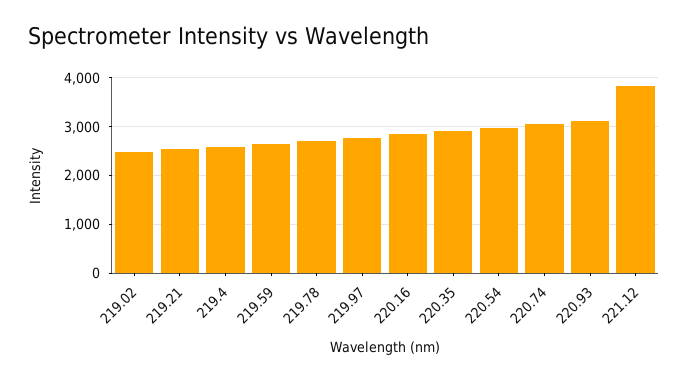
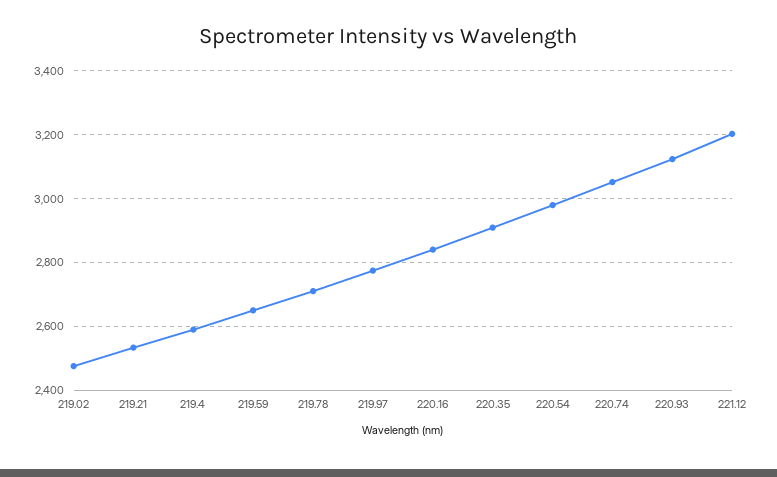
  {
    "219.02": 2480,
    "219.21": 2540,
    "219.4": 2580,
    "219.59": 2660,
    "219.78": 2720,
    "219.97": 2780,
    "220.16": 2840,
    "220.35": 2900,
    "220.54": 2980,
    "220.74": 3060,
    "220.93": 3120,
-   "221.12": 3800
+   "221.12": 3200
  }

